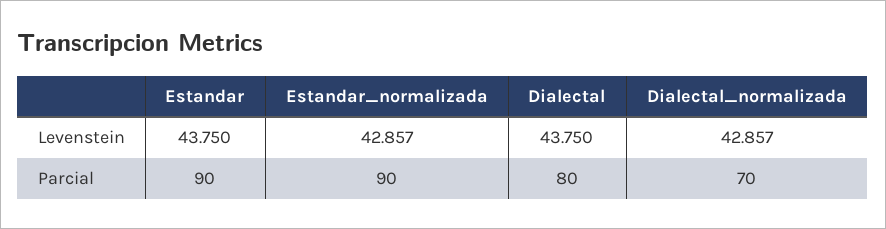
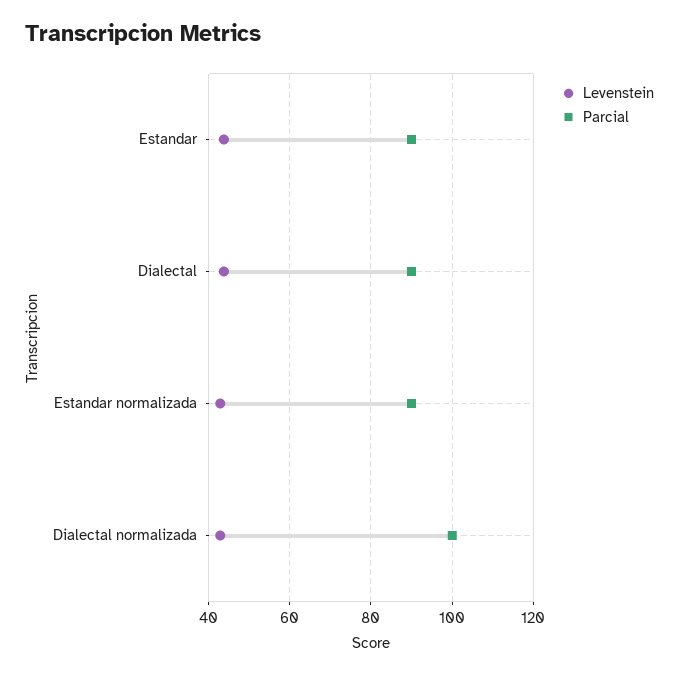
  {
    "Levenstein": {
      "Estandar": 43.75,
      "Estandar_normalizada": 42.857,
      "Dialectal": 43.75,
      "Dialectal_normalizada": 42.857
    },
    "Parcial": {
      "Estandar": 90,
      "Estandar_normalizada": 90,
-     "Dialectal": 80,
+     "Dialectal": 90,
-     "Dialectal_normalizada": 70
+     "Dialectal_normalizada": 100
    }
  }

